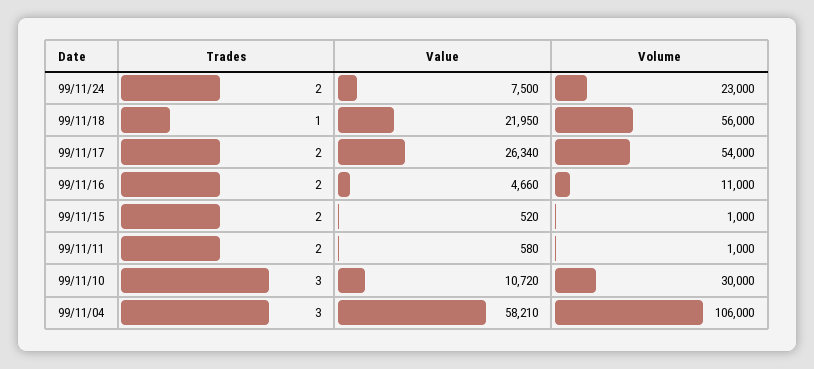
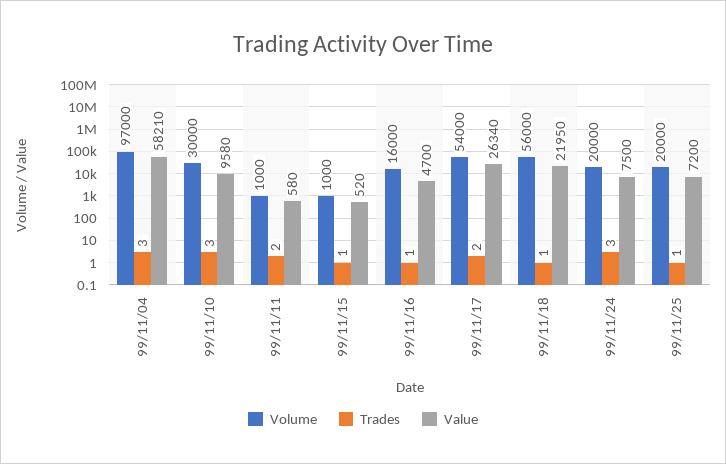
  {
    "Trades": {
-     "99/11/24": 2,
+     "99/11/24": 3,
      "99/11/18": 1,
      "99/11/17": 2,
-     "99/11/16": 2,
+     "99/11/16": 1,
-     "99/11/15": 2,
+     "99/11/15": 1,
      "99/11/11": 2,
      "99/11/10": 3,
-     "99/11/04": 3
+     "99/11/04": 3,
+     "99/11/25": 1
    },
    "Value": {
      "99/11/24": 7500,
      "99/11/18": 21950,
      "99/11/17": 26340,
-     "99/11/16": 4660,
+     "99/11/16": 4700,
      "99/11/15": 520,
      "99/11/11": 580,
-     "99/11/10": 10720,
+     "99/11/10": 9580,
-     "99/11/04": 58210
+     "99/11/04": 58210,
+     "99/11/25": 7200
    },
    "Volume": {
-     "99/11/24": 23000,
+     "99/11/24": 20000,
      "99/11/18": 56000,
      "99/11/17": 54000,
-     "99/11/16": 11000,
+     "99/11/16": 16000,
      "99/11/15": 1000,
      "99/11/11": 1000,
      "99/11/10": 30000,
-     "99/11/04": 106000
+     "99/11/04": 97000,
+     "99/11/25": 20000
    }
  }

